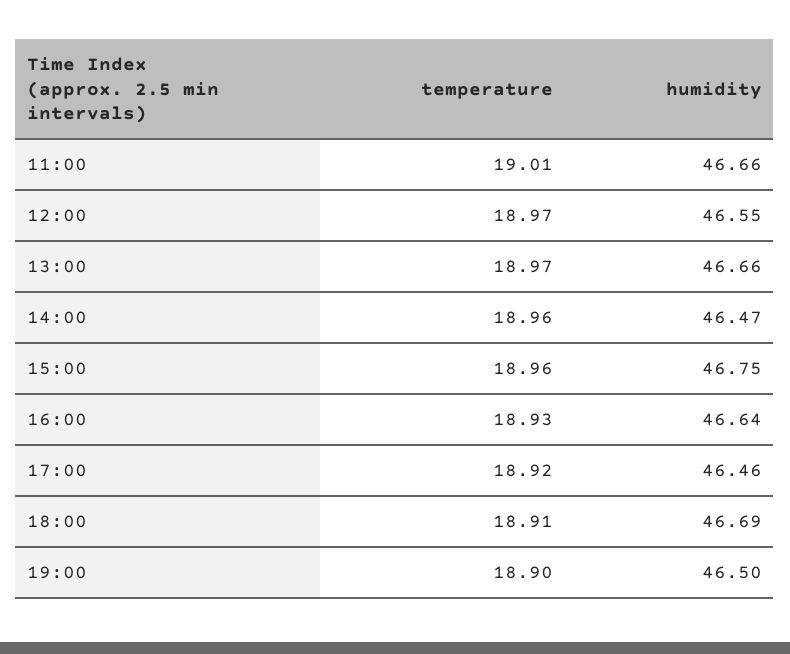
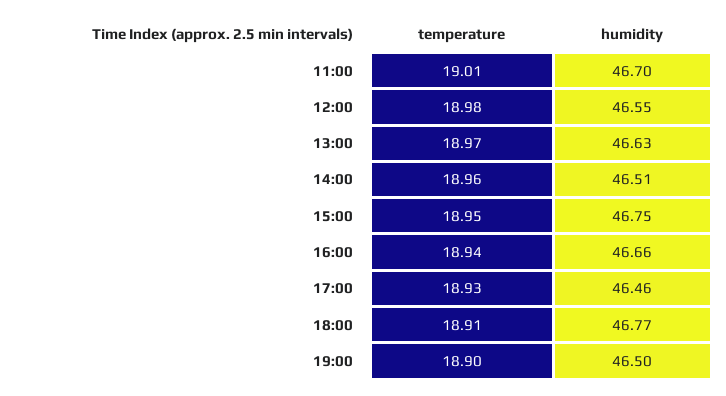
  {
    "temperature": {
      "11:00": 19.01,
-     "12:00": 18.97,
+     "12:00": 18.98,
      "13:00": 18.97,
      "14:00": 18.96,
-     "15:00": 18.96,
+     "15:00": 18.95,
-     "16:00": 18.93,
+     "16:00": 18.94,
-     "17:00": 18.92,
+     "17:00": 18.93,
      "18:00": 18.91,
      "19:00": 18.9
    },
    "humidity": {
-     "11:00": 46.66,
+     "11:00": 46.7,
      "12:00": 46.55,
-     "13:00": 46.66,
+     "13:00": 46.63,
-     "14:00": 46.47,
+     "14:00": 46.51,
      "15:00": 46.75,
-     "16:00": 46.64,
+     "16:00": 46.66,
      "17:00": 46.46,
-     "18:00": 46.69,
+     "18:00": 46.77,
      "19:00": 46.5
    }
  }

